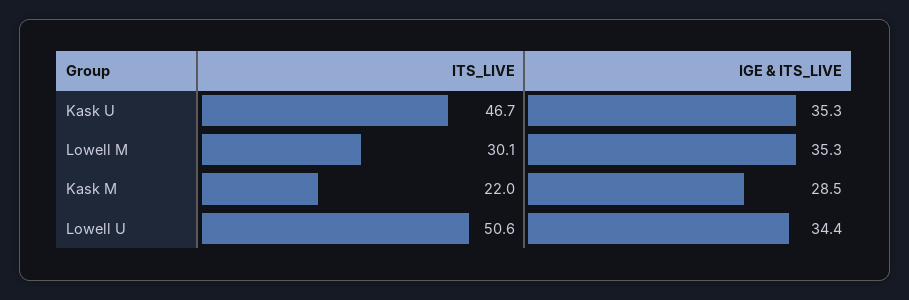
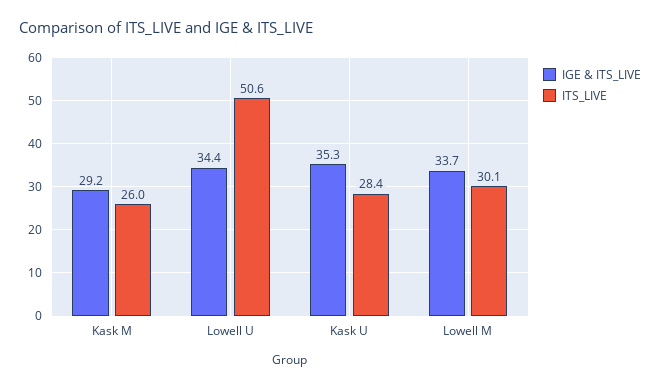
  {
    "ITS_LIVE": {
-     "Kask U": 46.7,
+     "Kask U": 28.4,
      "Lowell M": 30.1,
-     "Kask M": 22,
+     "Kask M": 26,
      "Lowell U": 50.6
    },
    "IGE & ITS_LIVE": {
      "Kask U": 35.3,
-     "Lowell M": 35.3,
+     "Lowell M": 33.7,
-     "Kask M": 28.5,
+     "Kask M": 29.2,
      "Lowell U": 34.4
    }
  }

